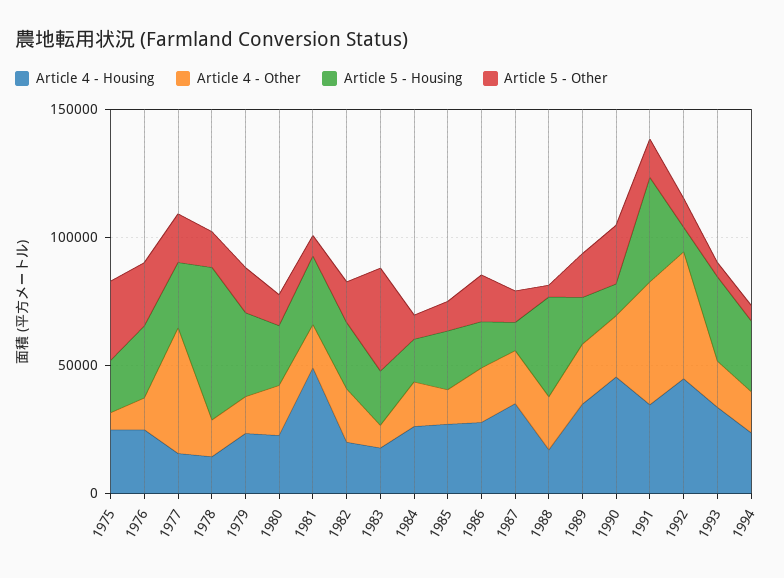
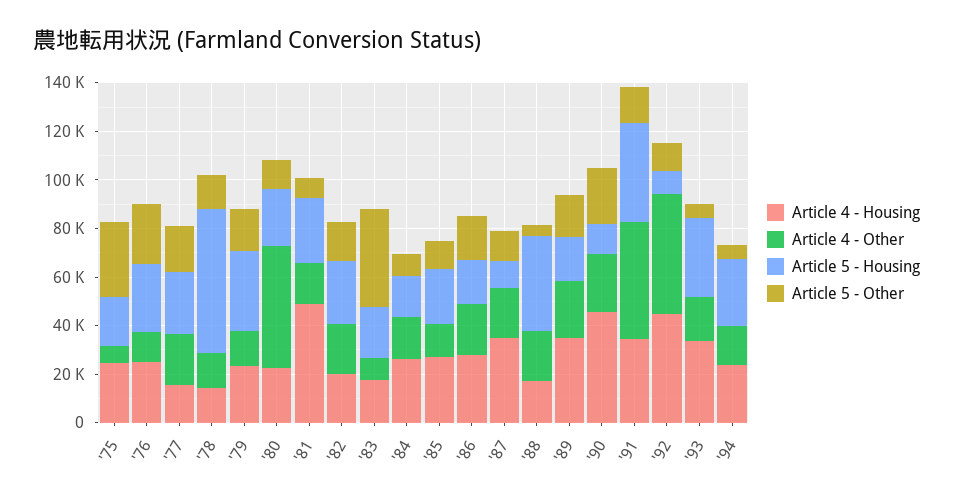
  {
    "Article 4 - Housing": {
      "1975": 25000,
      "1976": 25000,
      "1977": 15000,
      "1978": 15000,
      "1979": 25000,
      "1980": 25000,
      "1981": 50000,
      "1982": 20000,
      "1983": 20000,
      "1984": 25000,
      "1985": 25000,
      "1986": 30000,
      "1987": 35000,
      "1988": 15000,
      "1989": 35000,
      "1990": 45000,
      "1991": 35000,
      "1992": 45000,
      "1993": 35000,
      "1994": 25000
    },
    "Article 4 - Other": {
      "1975": 5000,
      "1976": 10000,
-     "1977": 50000,
+     "1977": 20000,
      "1978": 15000,
      "1979": 15000,
-     "1980": 20000,
+     "1980": 50000,
      "1981": 15000,
      "1982": 20000,
      "1983": 10000,
      "1984": 15000,
      "1985": 15000,
      "1986": 20000,
      "1987": 20000,
      "1988": 20000,
      "1989": 25000,
      "1990": 25000,
      "1991": 50000,
      "1992": 50000,
      "1993": 20000,
      "1994": 15000
    },
    "Article 5 - Housing": {
      "1975": 20000,
      "1976": 30000,
      "1977": 25000,
      "1978": 60000,
      "1979": 35000,
      "1980": 25000,
      "1981": 25000,
      "1982": 25000,
      "1983": 20000,
      "1984": 15000,
      "1985": 25000,
      "1986": 20000,
      "1987": 10000,
      "1988": 40000,
      "1989": 20000,
      "1990": 10000,
      "1991": 40000,
      "1992": 10000,
      "1993": 35000,
      "1994": 30000
    },
    "Article 5 - Other": {
      "1975": 30000,
      "1976": 25000,
      "1977": 20000,
      "1978": 15000,
      "1979": 20000,
      "1980": 10000,
      "1981": 10000,
      "1982": 15000,
      "1983": 40000,
      "1984": 10000,
      "1985": 10000,
      "1986": 20000,
      "1987": 10000,
      "1988": 5000,
      "1989": 15000,
      "1990": 25000,
      "1991": 15000,
      "1992": 10000,
      "1993": 5000,
      "1994": 5000
    }
  }

